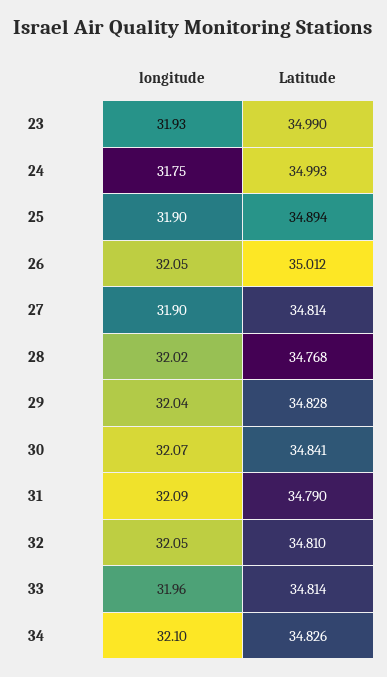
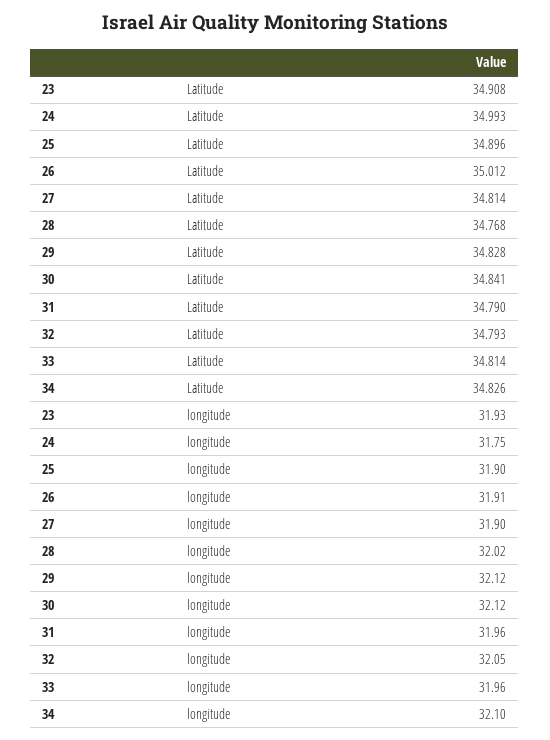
  {
    "longitude": {
      "23": 31.93,
      "24": 31.75,
      "25": 31.9,
-     "26": 32.05,
+     "26": 31.91,
      "27": 31.9,
      "28": 32.02,
-     "29": 32.04,
+     "29": 32.12,
-     "30": 32.07,
+     "30": 32.12,
-     "31": 32.09,
+     "31": 31.96,
      "32": 32.05,
      "33": 31.96,
      "34": 32.1
    },
    "Latitude": {
-     "23": 34.99,
+     "23": 34.908,
      "24": 34.993,
-     "25": 34.894,
+     "25": 34.896,
      "26": 35.012,
      "27": 34.814,
      "28": 34.768,
      "29": 34.828,
      "30": 34.841,
      "31": 34.79,
-     "32": 34.81,
+     "32": 34.793,
      "33": 34.814,
      "34": 34.826
    }
  }

